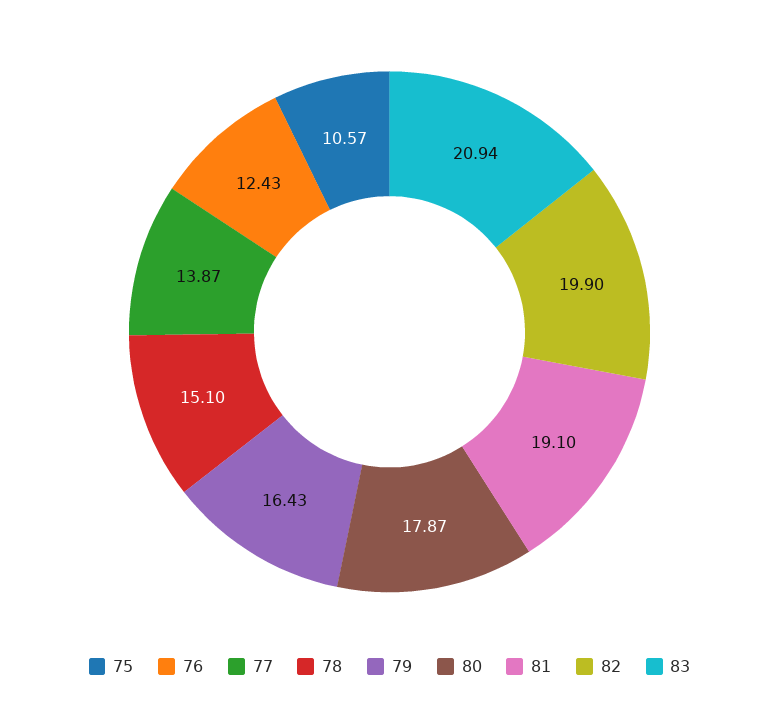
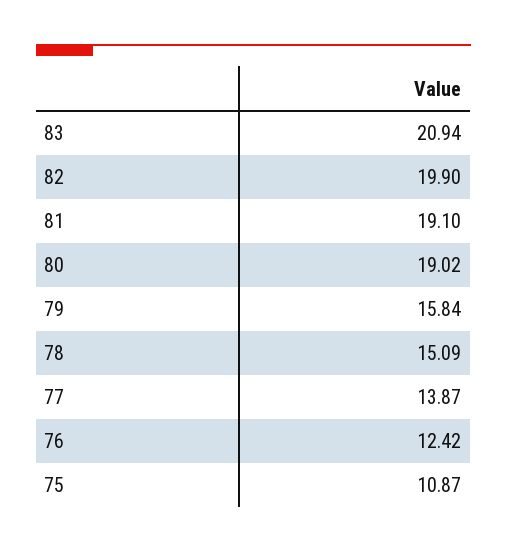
  {
-   "75": 10.57,
+   "75": 10.87,
-   "76": 12.43,
+   "76": 12.42,
    "77": 13.87,
-   "78": 15.1,
+   "78": 15.09,
-   "79": 16.43,
+   "79": 15.84,
-   "80": 17.87,
+   "80": 19.02,
    "81": 19.1,
    "82": 19.9,
    "83": 20.94
  }

